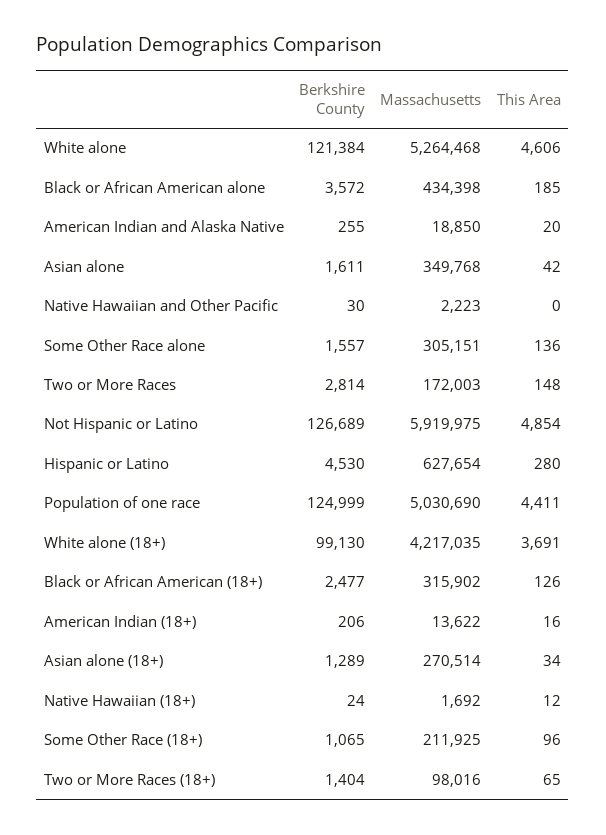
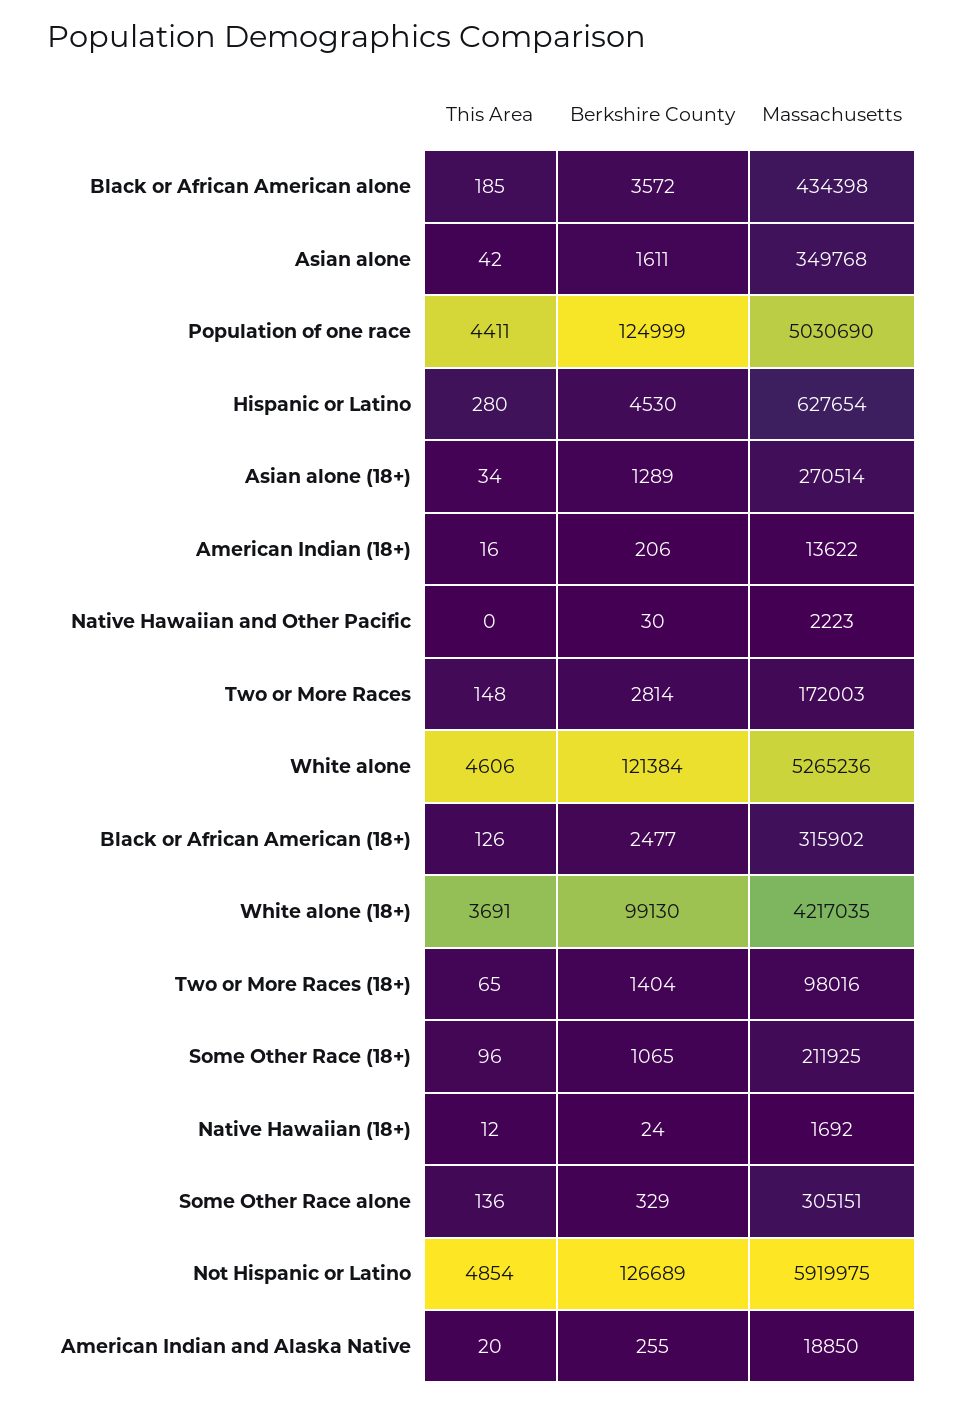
  {
    "Berkshire County": {
      "White alone": 121384,
      "Black or African American alone": 3572,
      "American Indian and Alaska Native": 255,
      "Asian alone": 1611,
      "Native Hawaiian and Other Pacific": 30,
-     "Some Other Race alone": 1557,
+     "Some Other Race alone": 329,
      "Two or More Races": 2814,
      "Not Hispanic or Latino": 126689,
      "Hispanic or Latino": 4530,
      "Population of one race": 124999,
      "White alone (18+)": 99130,
      "Black or African American (18+)": 2477,
      "American Indian (18+)": 206,
      "Asian alone (18+)": 1289,
      "Native Hawaiian (18+)": 24,
      "Some Other Race (18+)": 1065,
      "Two or More Races (18+)": 1404
    },
    "Massachusetts": {
-     "White alone": 5264468,
+     "White alone": 5265236,
      "Black or African American alone": 434398,
      "American Indian and Alaska Native": 18850,
      "Asian alone": 349768,
      "Native Hawaiian and Other Pacific": 2223,
      "Some Other Race alone": 305151,
      "Two or More Races": 172003,
      "Not Hispanic or Latino": 5919975,
      "Hispanic or Latino": 627654,
      "Population of one race": 5030690,
      "White alone (18+)": 4217035,
      "Black or African American (18+)": 315902,
      "American Indian (18+)": 13622,
      "Asian alone (18+)": 270514,
      "Native Hawaiian (18+)": 1692,
      "Some Other Race (18+)": 211925,
      "Two or More Races (18+)": 98016
    },
    "This Area": {
      "White alone": 4606,
      "Black or African American alone": 185,
      "American Indian and Alaska Native": 20,
      "Asian alone": 42,
      "Native Hawaiian and Other Pacific": 0,
      "Some Other Race alone": 136,
      "Two or More Races": 148,
      "Not Hispanic or Latino": 4854,
      "Hispanic or Latino": 280,
      "Population of one race": 4411,
      "White alone (18+)": 3691,
      "Black or African American (18+)": 126,
      "American Indian (18+)": 16,
      "Asian alone (18+)": 34,
      "Native Hawaiian (18+)": 12,
      "Some Other Race (18+)": 96,
      "Two or More Races (18+)": 65
    }
  }

